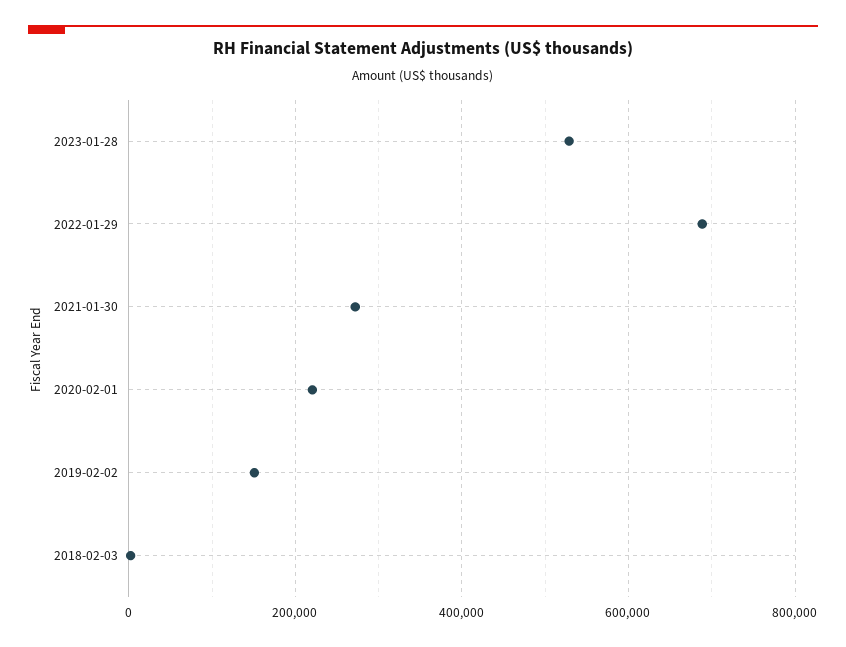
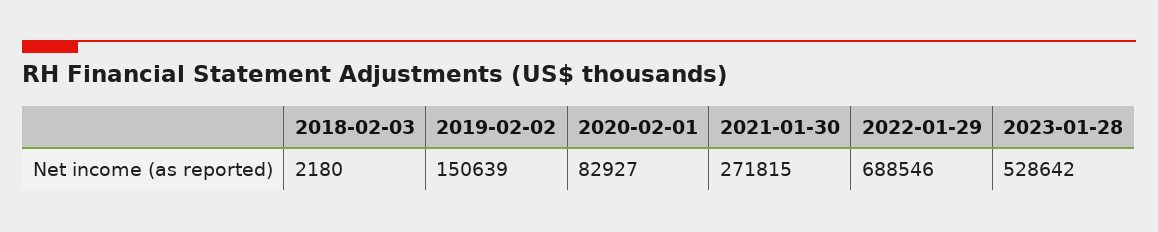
  {
    "2023-01-28": 528642,
    "2022-01-29": 688546,
    "2021-01-30": 271815,
-   "2020-02-01": 220000,
+   "2020-02-01": 82927,
    "2019-02-02": 150639,
    "2018-02-03": 2180
  }

